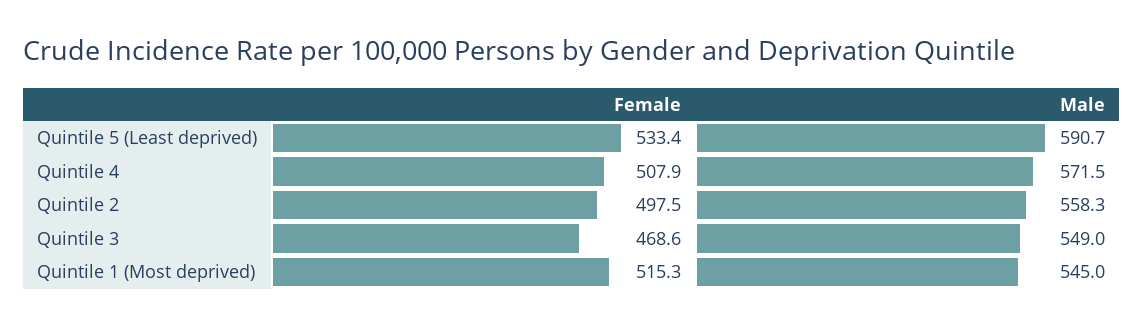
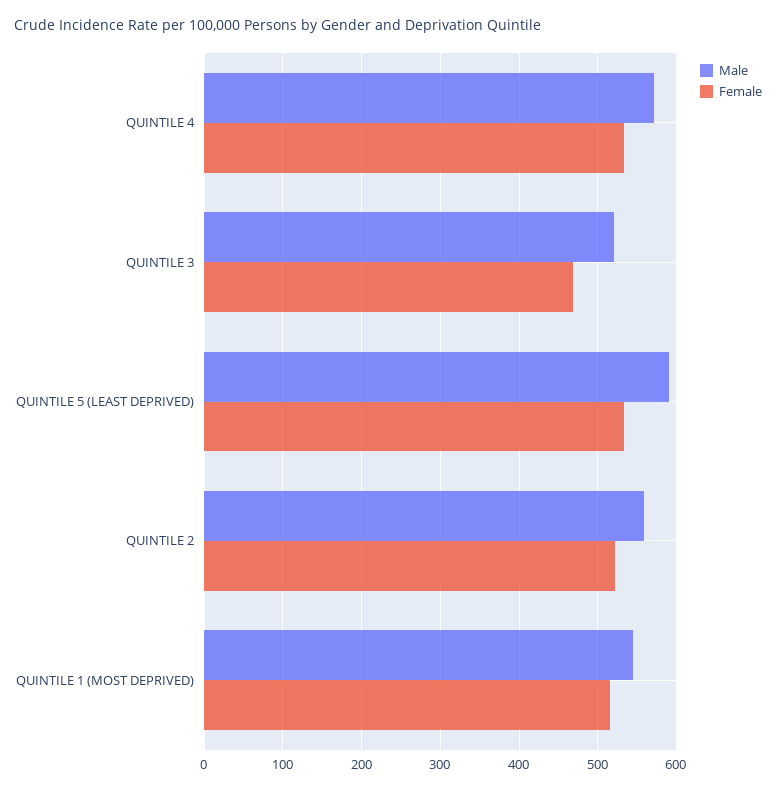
  {
    "Female": {
      "Quintile 5 (Least deprived)": 533.4,
-     "Quintile 4": 507.9,
+     "Quintile 4": 530,
-     "Quintile 2": 497.5,
+     "Quintile 2": 520,
      "Quintile 3": 468.6,
      "Quintile 1 (Most deprived)": 515.3
    },
    "Male": {
      "Quintile 5 (Least deprived)": 590.7,
      "Quintile 4": 571.5,
      "Quintile 2": 558.3,
-     "Quintile 3": 549,
+     "Quintile 3": 520,
      "Quintile 1 (Most deprived)": 545
    }
  }

